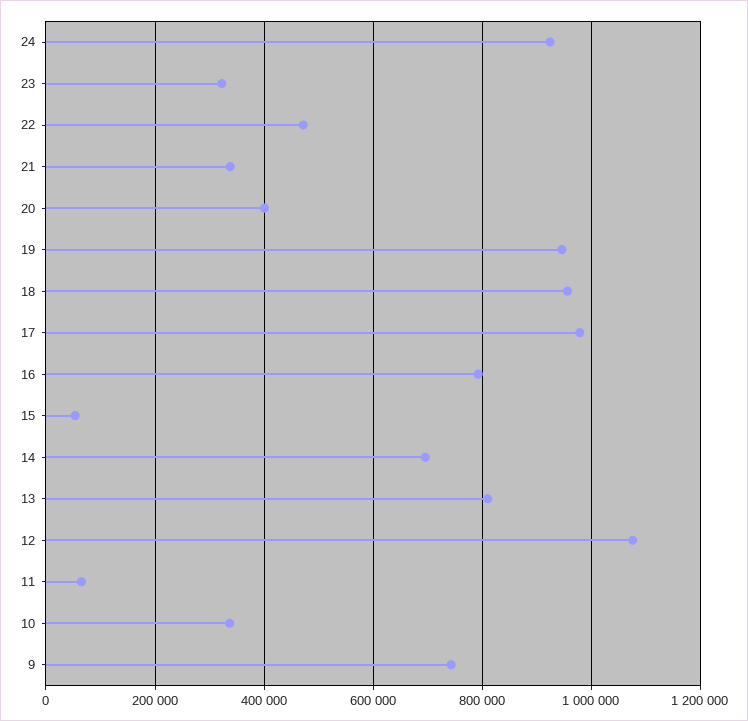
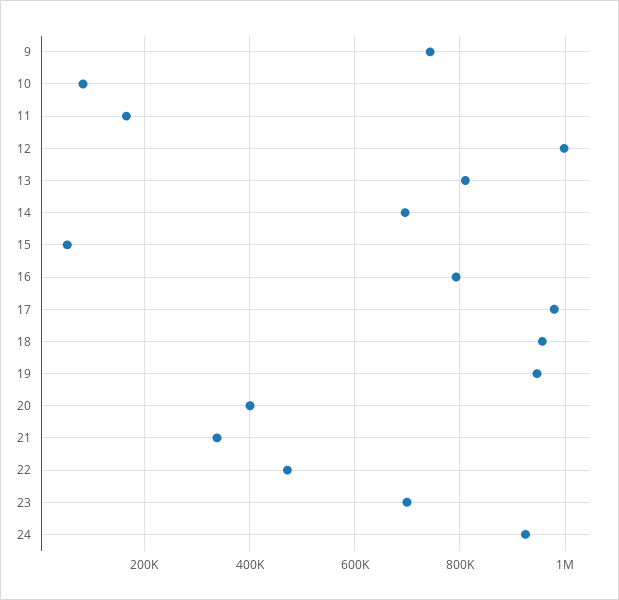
  {
    "24": 920000,
-   "23": 320000,
+   "23": 700000,
    "22": 480000,
    "21": 340000,
    "20": 400000,
    "19": 940000,
    "18": 960000,
    "17": 980000,
    "16": 800000,
    "15": 60000,
    "14": 700000,
    "13": 820000,
-   "12": 1080000,
+   "12": 1000000,
-   "11": 60000,
+   "11": 160000,
-   "10": 340000,
+   "10": 80000,
    "9": 740000
  }

